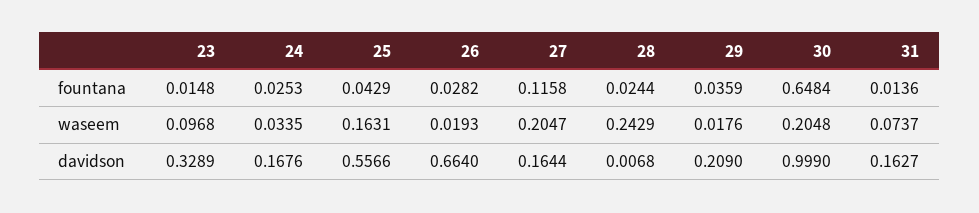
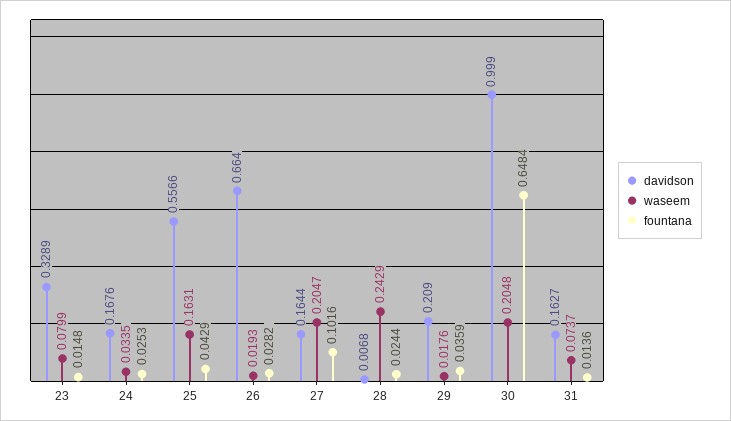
  {
    "fountana": {
      "23": 0.0148,
      "24": 0.0253,
      "25": 0.0429,
      "26": 0.0282,
-     "27": 0.1158,
+     "27": 0.1016,
      "28": 0.0244,
      "29": 0.0359,
      "30": 0.6484,
      "31": 0.0136
    },
    "waseem": {
-     "23": 0.0968,
+     "23": 0.0799,
      "24": 0.0335,
      "25": 0.1631,
      "26": 0.0193,
      "27": 0.2047,
      "28": 0.2429,
      "29": 0.0176,
      "30": 0.2048,
      "31": 0.0737
    },
    "davidson": {
      "23": 0.3289,
      "24": 0.1676,
      "25": 0.5566,
      "26": 0.664,
      "27": 0.1644,
      "28": 0.0068,
      "29": 0.209,
      "30": 0.999,
      "31": 0.1627
    }
  }

